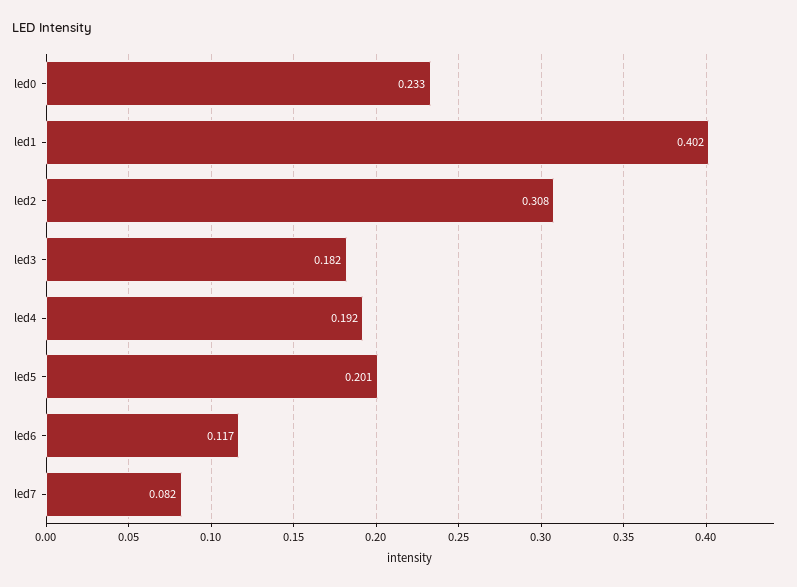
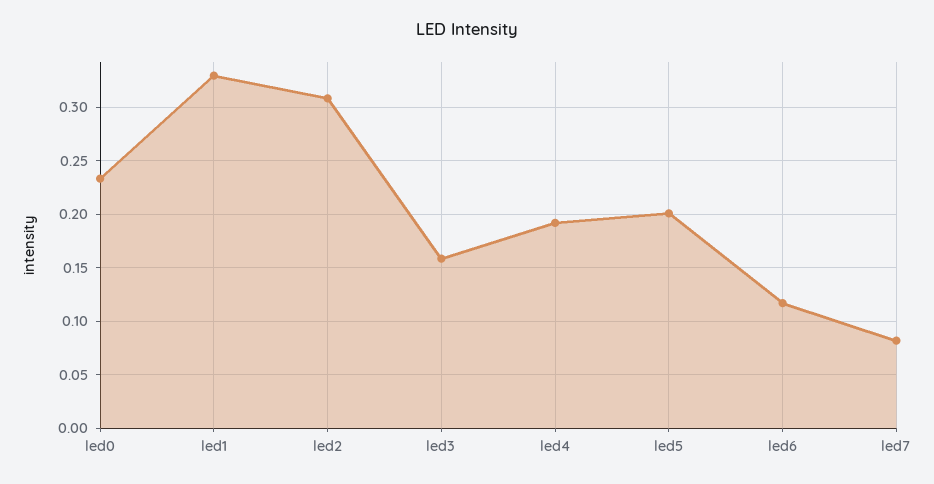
  {
    "led0": 0.233,
-   "led1": 0.402,
+   "led1": 0.33,
    "led2": 0.308,
-   "led3": 0.182,
+   "led3": 0.16,
    "led4": 0.192,
    "led5": 0.201,
    "led6": 0.117,
    "led7": 0.082
  }

